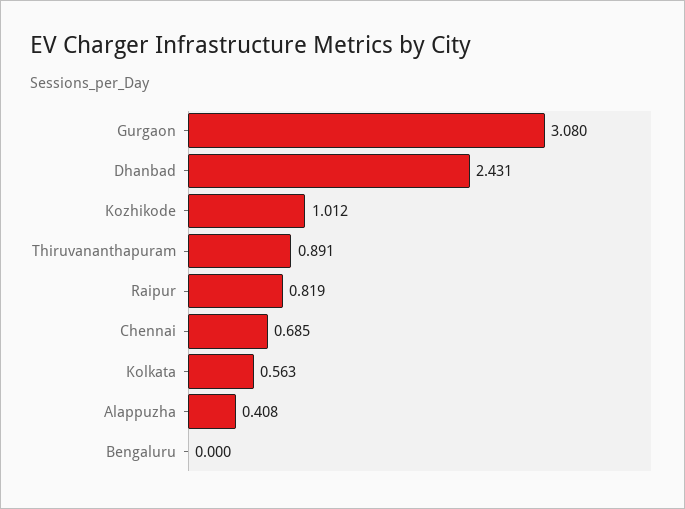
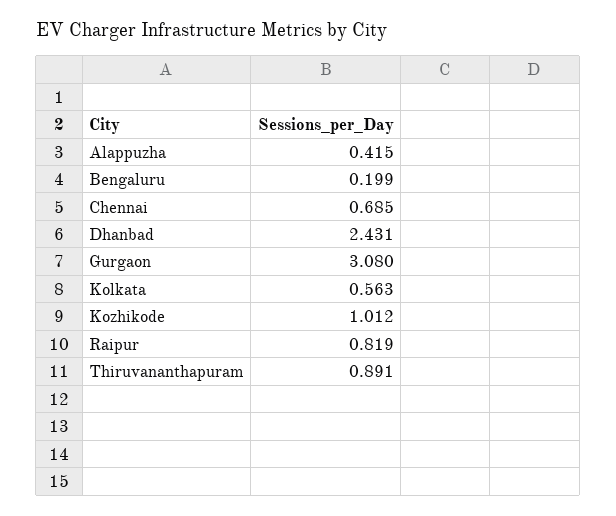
  {
    "Gurgaon": 3.08,
    "Dhanbad": 2.431,
    "Kozhikode": 1.012,
    "Thiruvananthapuram": 0.891,
    "Raipur": 0.819,
    "Chennai": 0.685,
    "Kolkata": 0.563,
-   "Alappuzha": 0.408,
+   "Alappuzha": 0.415,
-   "Bengaluru": 0
+   "Bengaluru": 0.199
  }

